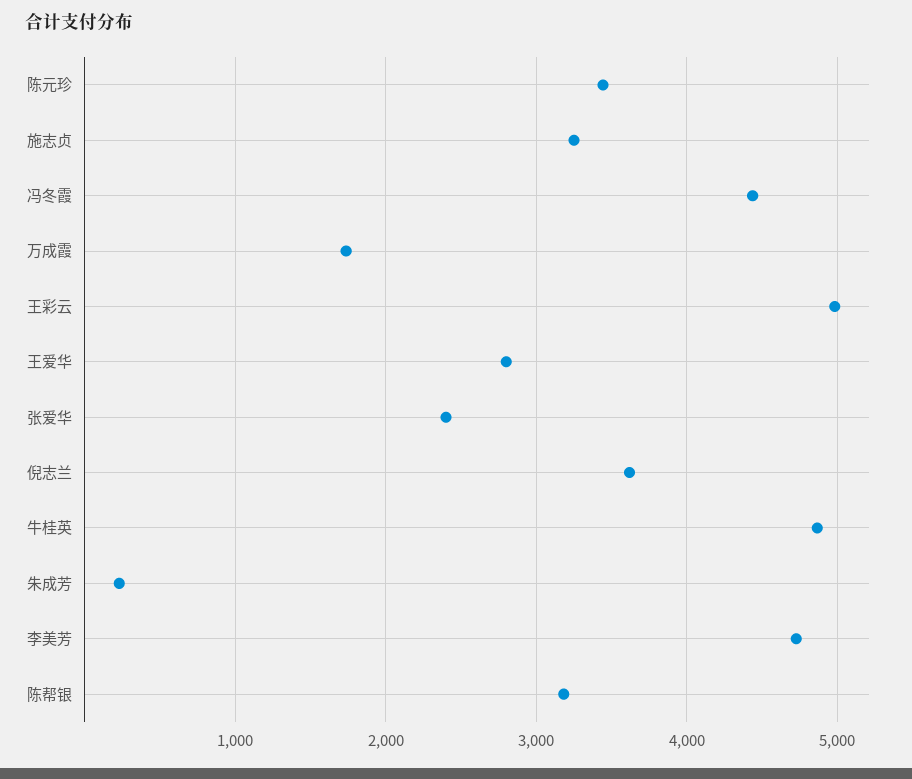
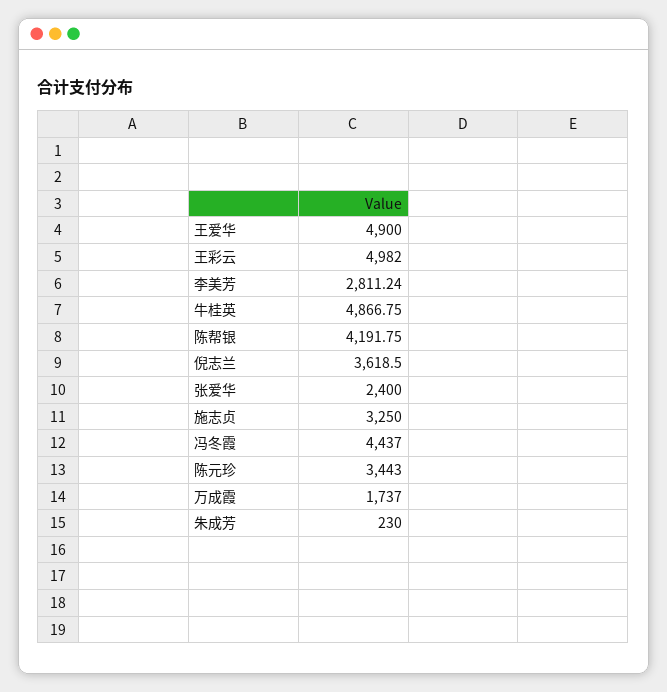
  {
    "陈元珍": 3443,
    "施志贞": 3250,
    "冯冬霞": 4437,
    "万成霞": 1737,
    "王彩云": 4982,
-   "王爱华": 2800,
+   "王爱华": 4900,
    "张爱华": 2400,
    "倪志兰": 3618.5,
    "牛桂英": 4866.75,
    "朱成芳": 230,
-   "李美芳": 4700,
+   "李美芳": 2811.24,
-   "陈帮银": 3200
+   "陈帮银": 4191.75
  }

